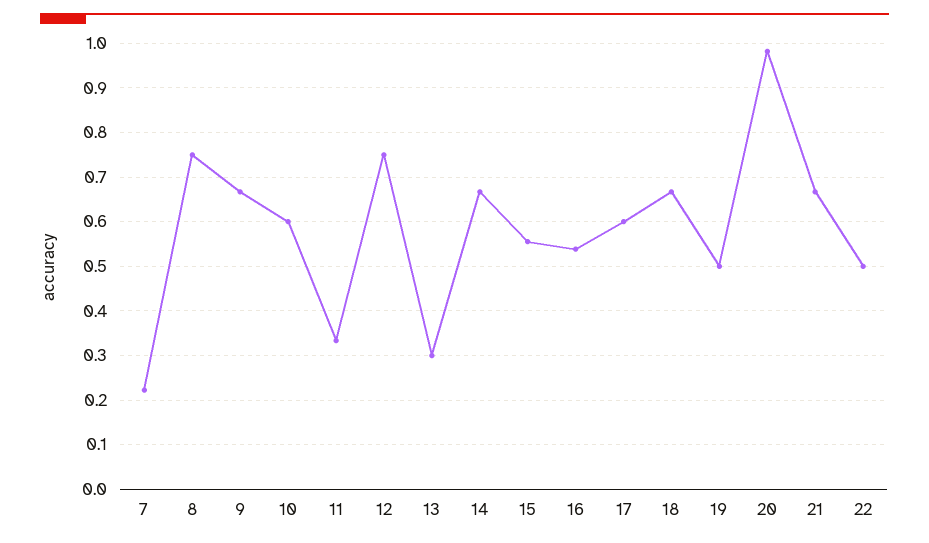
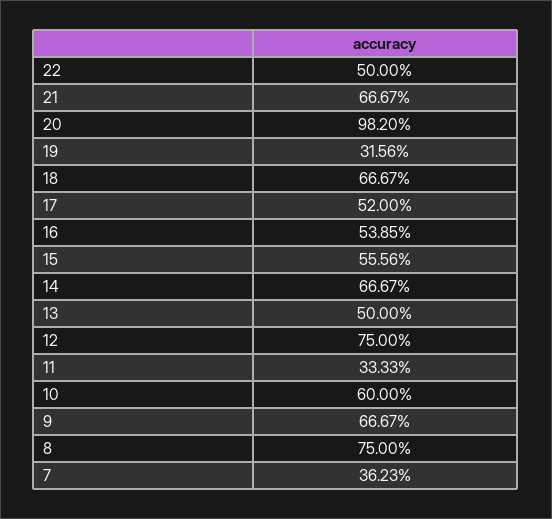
  {
-   "7": 0.22,
+   "7": 0.3623,
    "8": 0.75,
    "9": 0.6667,
    "10": 0.6,
    "11": 0.3333,
    "12": 0.75,
-   "13": 0.3,
+   "13": 0.5,
    "14": 0.6667,
    "15": 0.5556,
    "16": 0.5385,
-   "17": 0.6,
+   "17": 0.52,
    "18": 0.6667,
-   "19": 0.5,
+   "19": 0.3156,
    "20": 0.982,
    "21": 0.6667,
    "22": 0.5
  }

